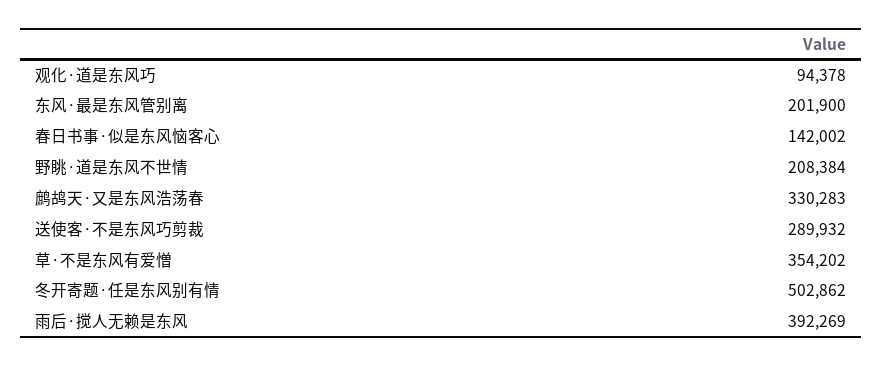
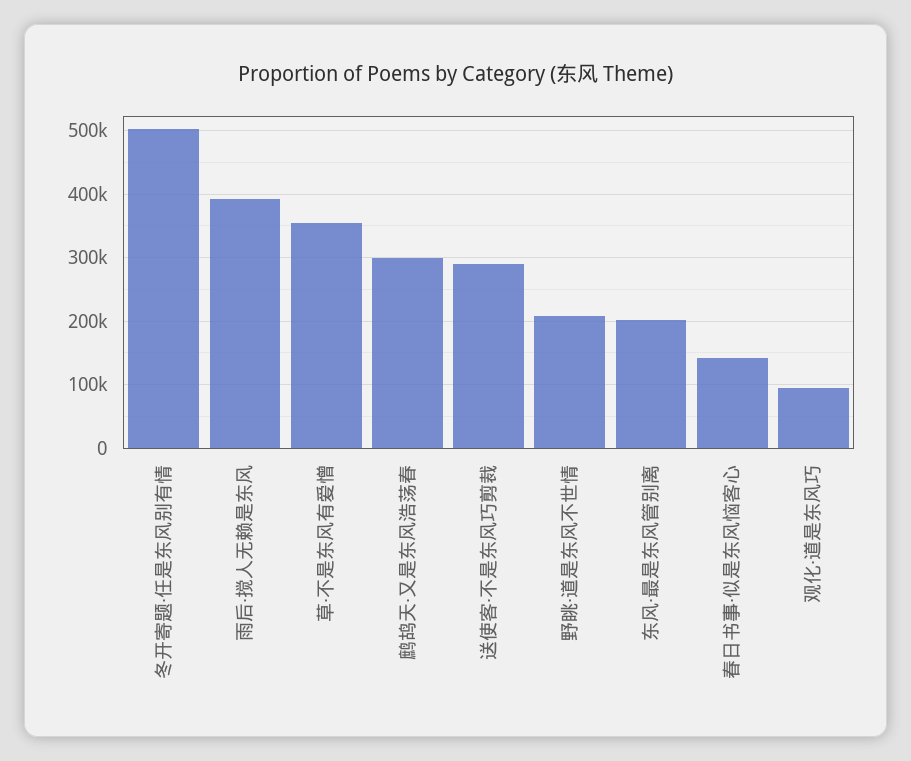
  {
    "观化·道是东风巧": 94378,
    "东风·最是东风管别离": 201900,
    "春日书事·似是东风恼客心": 142002,
    "野眺·道是东风不世情": 208384,
-   "鹧鸪天·又是东风浩荡春": 330283,
+   "鹧鸪天·又是东风浩荡春": 300000,
    "送使客·不是东风巧剪裁": 289932,
    "草·不是东风有爱憎": 354202,
    "冬开寄题·任是东风别有情": 502862,
    "雨后·搅人无赖是东风": 392269
  }

